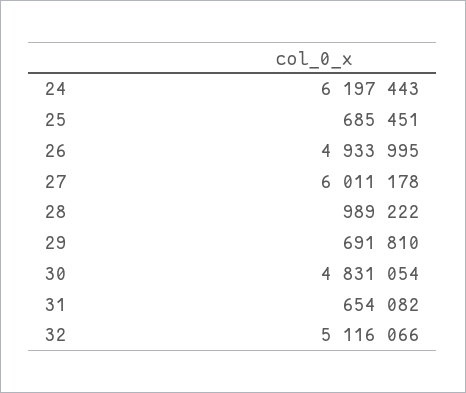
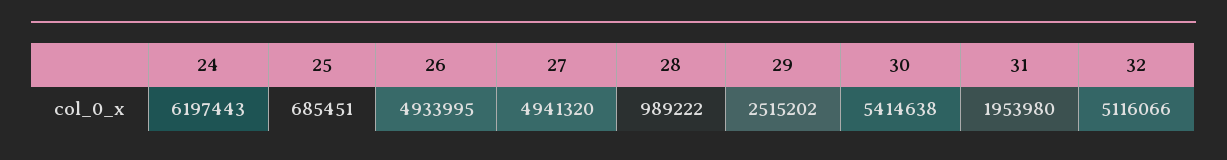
  {
    "24": 6197443,
    "25": 685451,
    "26": 4933995,
-   "27": 6011178,
+   "27": 4941320,
    "28": 989222,
-   "29": 691810,
+   "29": 2515202,
-   "30": 4831054,
+   "30": 5414638,
-   "31": 654082,
+   "31": 1953980,
    "32": 5116066
  }

